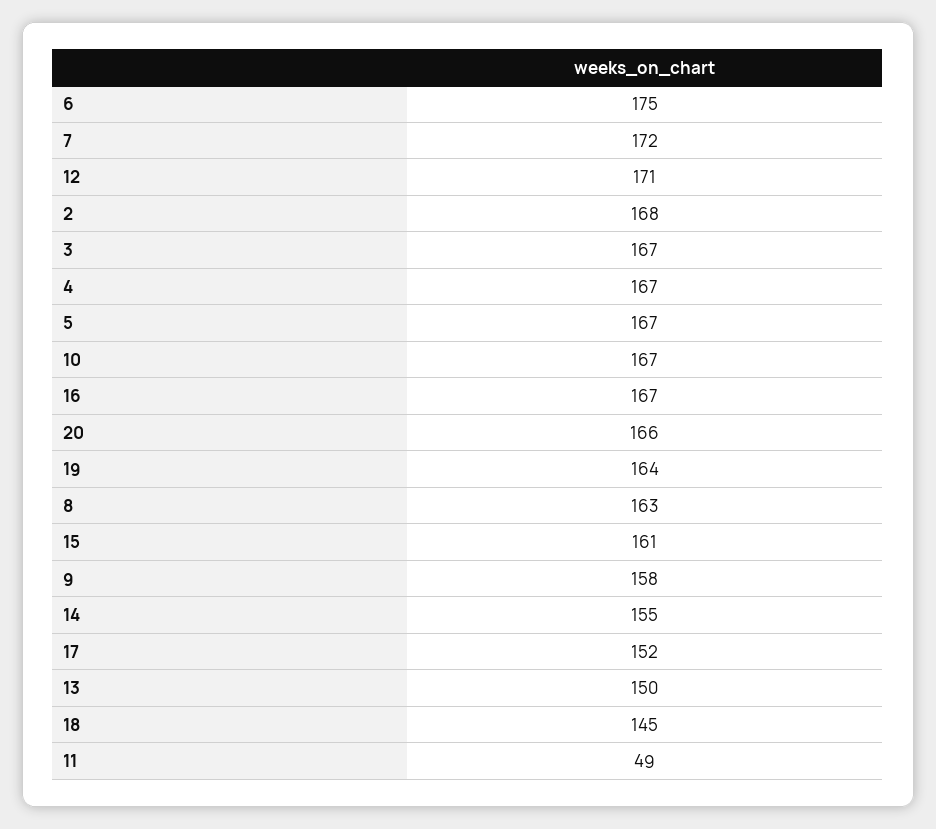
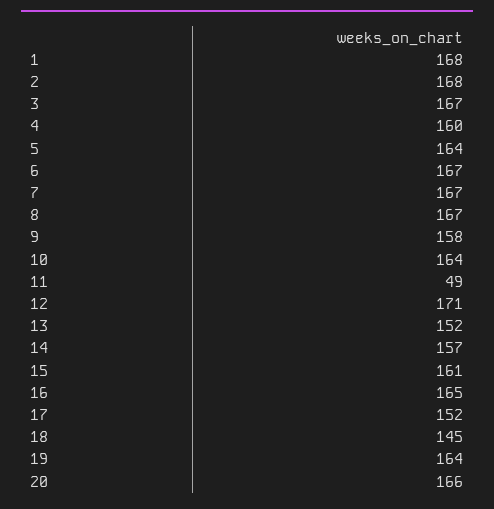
  {
-   "6": 175,
+   "6": 167,
-   "7": 172,
+   "7": 167,
    "12": 171,
    "2": 168,
    "3": 167,
-   "4": 167,
+   "4": 160,
-   "5": 167,
+   "5": 164,
-   "10": 167,
+   "10": 164,
-   "16": 167,
+   "16": 165,
    "20": 166,
    "19": 164,
-   "8": 163,
+   "8": 167,
    "15": 161,
    "9": 158,
-   "14": 155,
+   "14": 157,
    "17": 152,
-   "13": 150,
+   "13": 152,
    "18": 145,
-   "11": 49
+   "11": 49,
+   "1": 168
  }

